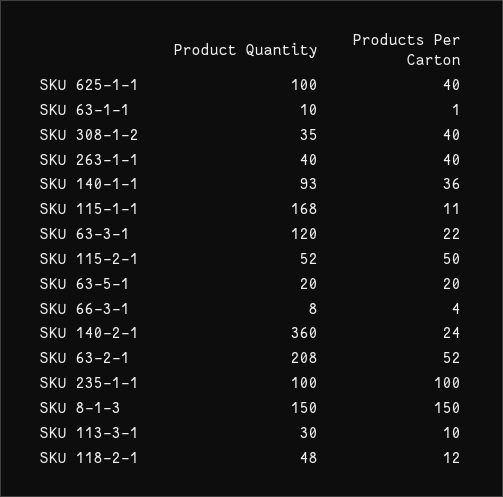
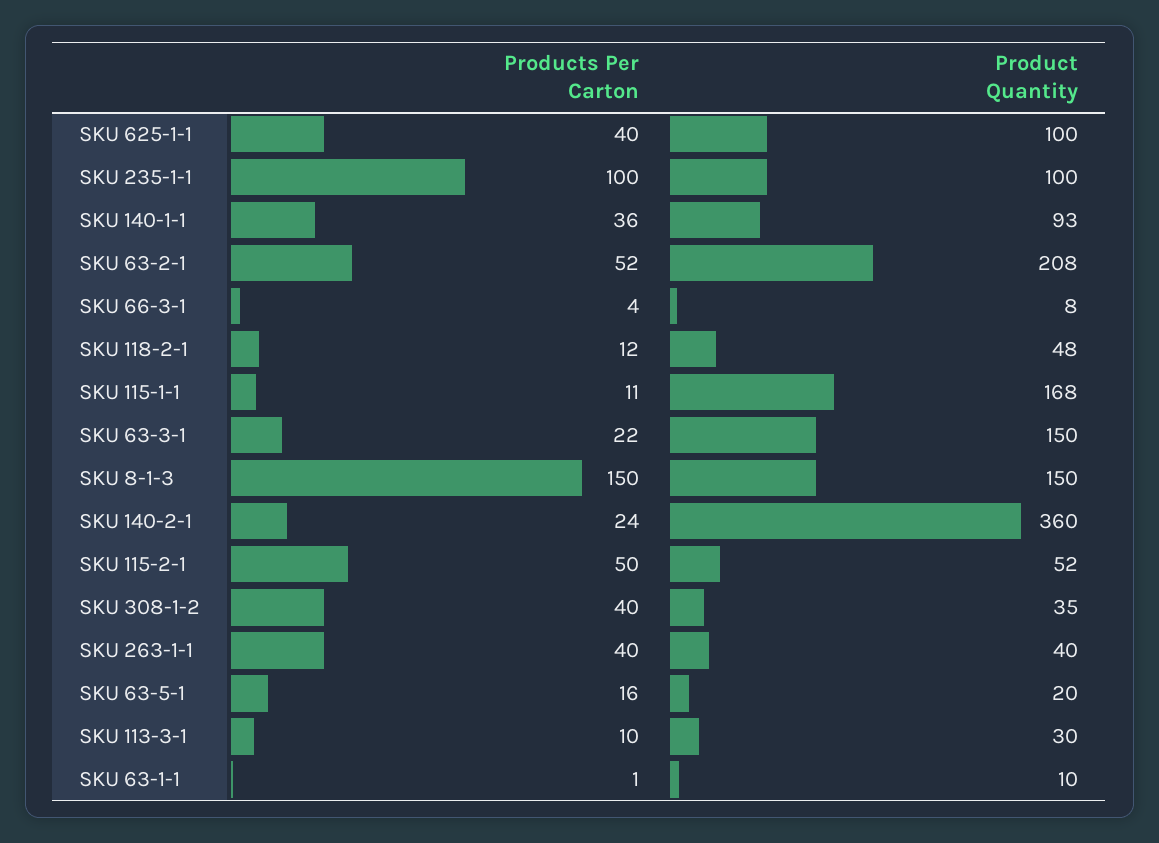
  {
    "Product Quantity": {
      "SKU 625-1-1": 100,
      "SKU 63-1-1": 10,
      "SKU 308-1-2": 35,
      "SKU 263-1-1": 40,
      "SKU 140-1-1": 93,
      "SKU 115-1-1": 168,
-     "SKU 63-3-1": 120,
+     "SKU 63-3-1": 150,
      "SKU 115-2-1": 52,
      "SKU 63-5-1": 20,
      "SKU 66-3-1": 8,
      "SKU 140-2-1": 360,
      "SKU 63-2-1": 208,
      "SKU 235-1-1": 100,
      "SKU 8-1-3": 150,
      "SKU 113-3-1": 30,
      "SKU 118-2-1": 48
    },
    "Products Per Carton": {
      "SKU 625-1-1": 40,
      "SKU 63-1-1": 1,
      "SKU 308-1-2": 40,
      "SKU 263-1-1": 40,
      "SKU 140-1-1": 36,
      "SKU 115-1-1": 11,
      "SKU 63-3-1": 22,
      "SKU 115-2-1": 50,
-     "SKU 63-5-1": 20,
+     "SKU 63-5-1": 16,
      "SKU 66-3-1": 4,
      "SKU 140-2-1": 24,
      "SKU 63-2-1": 52,
      "SKU 235-1-1": 100,
      "SKU 8-1-3": 150,
      "SKU 113-3-1": 10,
      "SKU 118-2-1": 12
    }
  }

